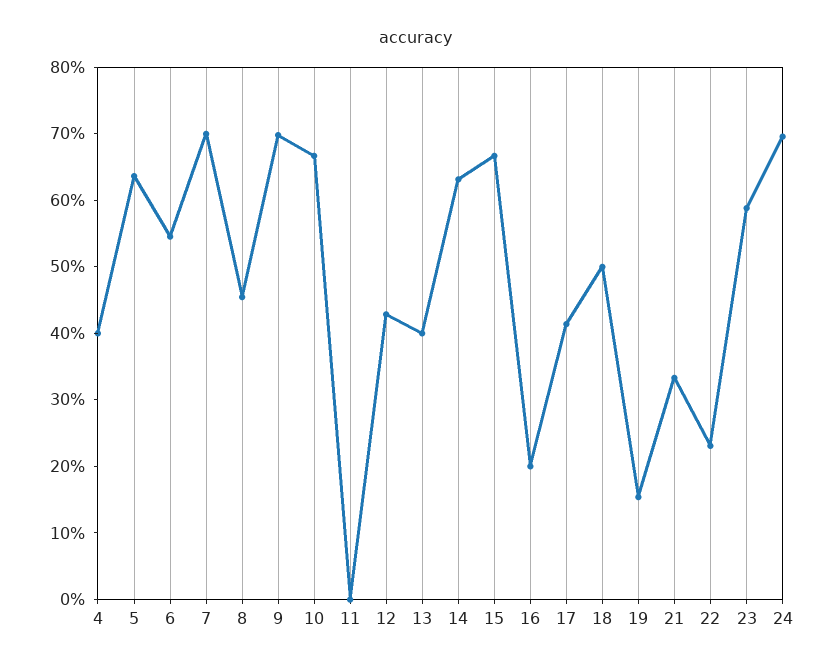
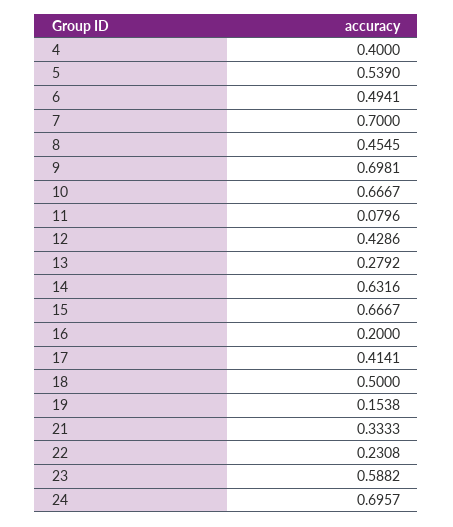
  {
    "4": 0.4,
-   "5": 0.64,
+   "5": 0.539,
-   "6": 0.54,
+   "6": 0.4941,
    "7": 0.7,
    "8": 0.4545,
    "9": 0.6981,
    "10": 0.6667,
-   "11": 0,
+   "11": 0.0796,
    "12": 0.4286,
-   "13": 0.4,
+   "13": 0.2792,
    "14": 0.6316,
    "15": 0.6667,
    "16": 0.2,
    "17": 0.4141,
    "18": 0.5,
    "19": 0.1538,
    "21": 0.3333,
    "22": 0.2308,
    "23": 0.5882,
    "24": 0.6957
  }

